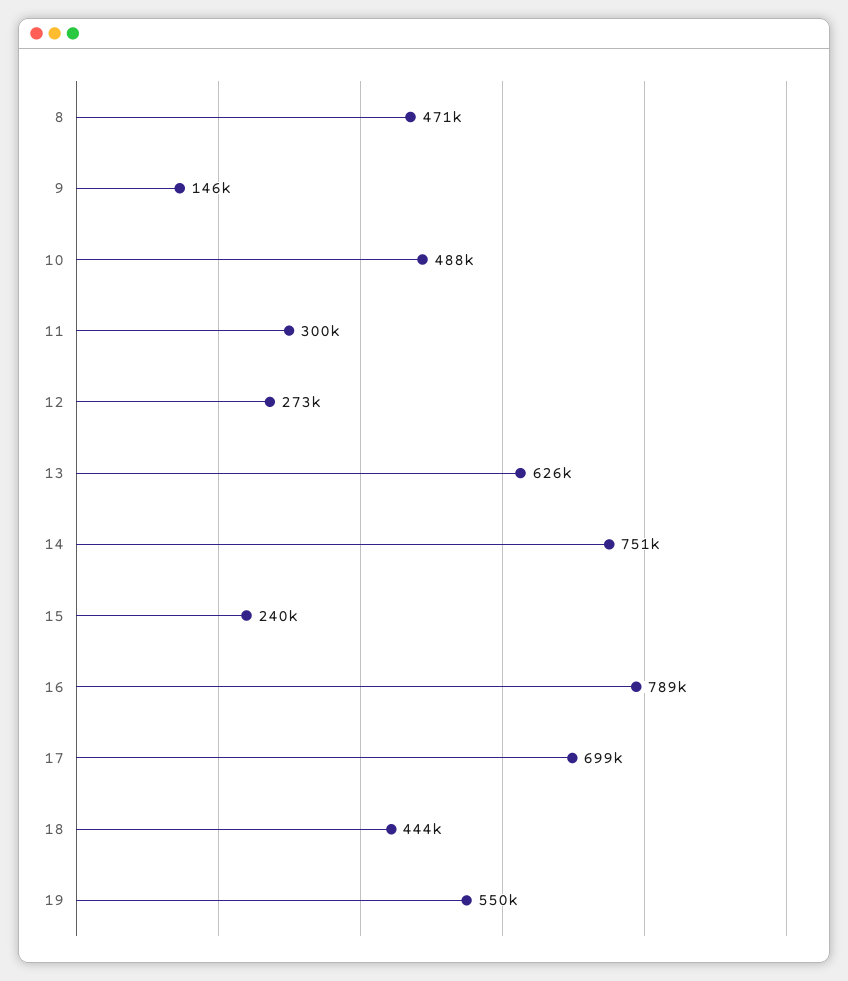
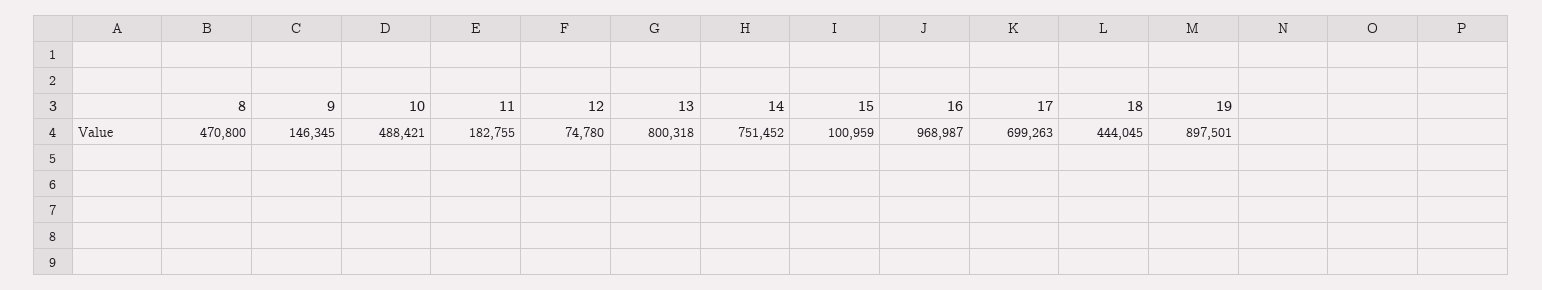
  {
    "8": 470800,
    "9": 146345,
    "10": 488421,
-   "11": 300000,
+   "11": 182755,
-   "12": 273000,
+   "12": 74780,
-   "13": 626000,
+   "13": 800318,
    "14": 751452,
-   "15": 240000,
+   "15": 100959,
-   "16": 789000,
+   "16": 968987,
    "17": 699263,
    "18": 444045,
-   "19": 550000
+   "19": 897501
  }

